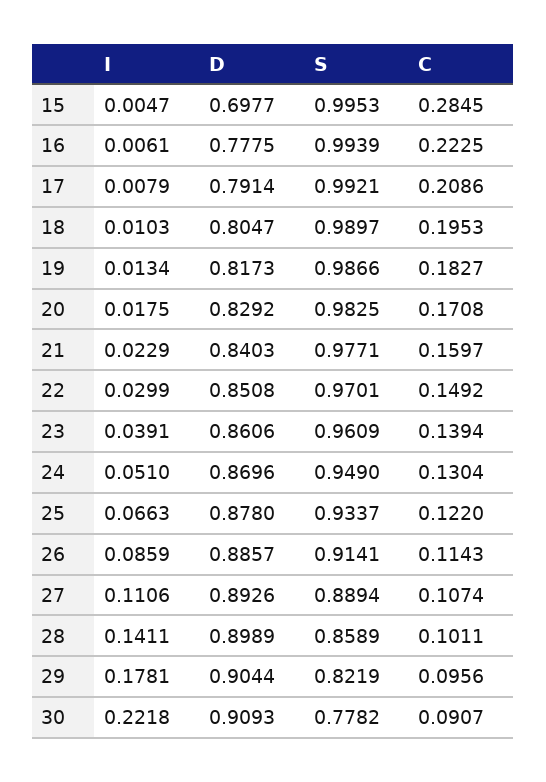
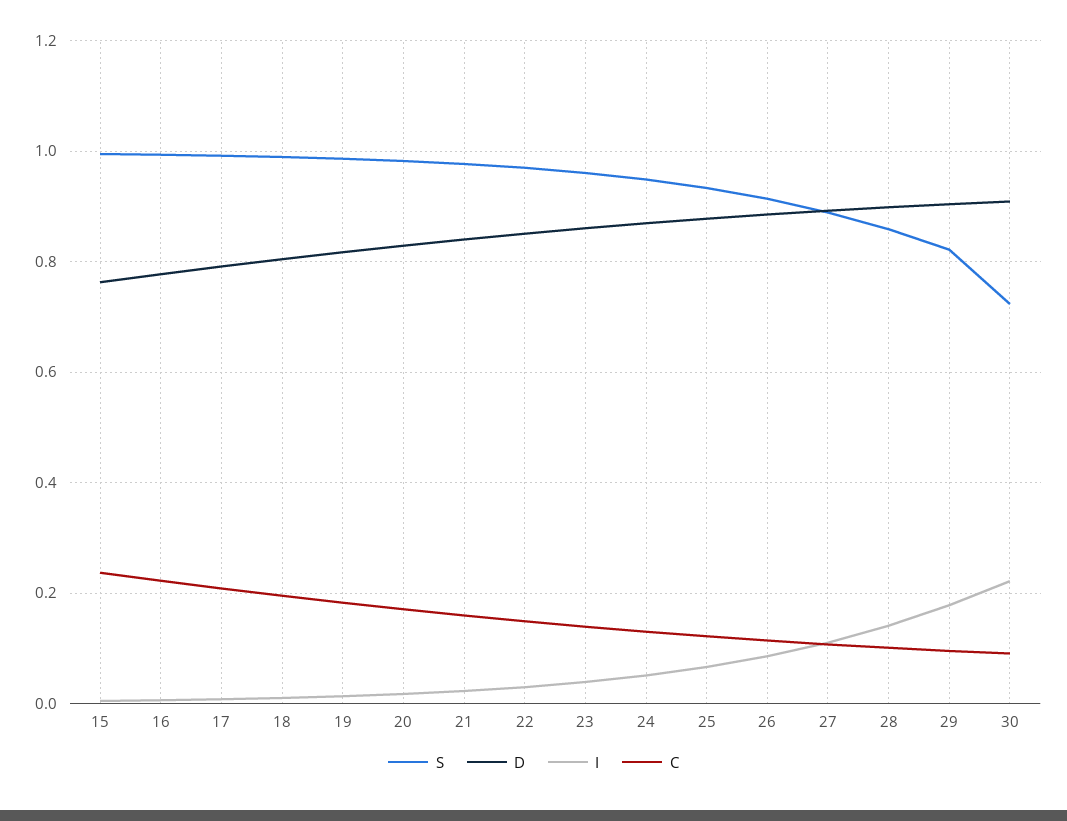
  {
    "I": {
      "15": 0.0047,
      "16": 0.0061,
      "17": 0.0079,
      "18": 0.0103,
      "19": 0.0134,
      "20": 0.0175,
      "21": 0.0229,
      "22": 0.0299,
      "23": 0.0391,
      "24": 0.051,
      "25": 0.0663,
      "26": 0.0859,
      "27": 0.1106,
      "28": 0.1411,
      "29": 0.1781,
      "30": 0.2218
    },
    "D": {
-     "15": 0.6977,
+     "15": 0.76,
      "16": 0.7775,
      "17": 0.7914,
      "18": 0.8047,
      "19": 0.8173,
      "20": 0.8292,
      "21": 0.8403,
      "22": 0.8508,
      "23": 0.8606,
      "24": 0.8696,
      "25": 0.878,
      "26": 0.8857,
      "27": 0.8926,
      "28": 0.8989,
      "29": 0.9044,
      "30": 0.9093
    },
    "S": {
      "15": 0.9953,
      "16": 0.9939,
      "17": 0.9921,
      "18": 0.9897,
      "19": 0.9866,
      "20": 0.9825,
      "21": 0.9771,
      "22": 0.9701,
      "23": 0.9609,
      "24": 0.949,
      "25": 0.9337,
      "26": 0.9141,
      "27": 0.8894,
      "28": 0.8589,
      "29": 0.8219,
-     "30": 0.7782
+     "30": 0.72
    },
    "C": {
-     "15": 0.2845,
+     "15": 0.24,
      "16": 0.2225,
      "17": 0.2086,
      "18": 0.1953,
      "19": 0.1827,
      "20": 0.1708,
      "21": 0.1597,
      "22": 0.1492,
      "23": 0.1394,
      "24": 0.1304,
      "25": 0.122,
      "26": 0.1143,
      "27": 0.1074,
      "28": 0.1011,
      "29": 0.0956,
      "30": 0.0907
    }
  }

